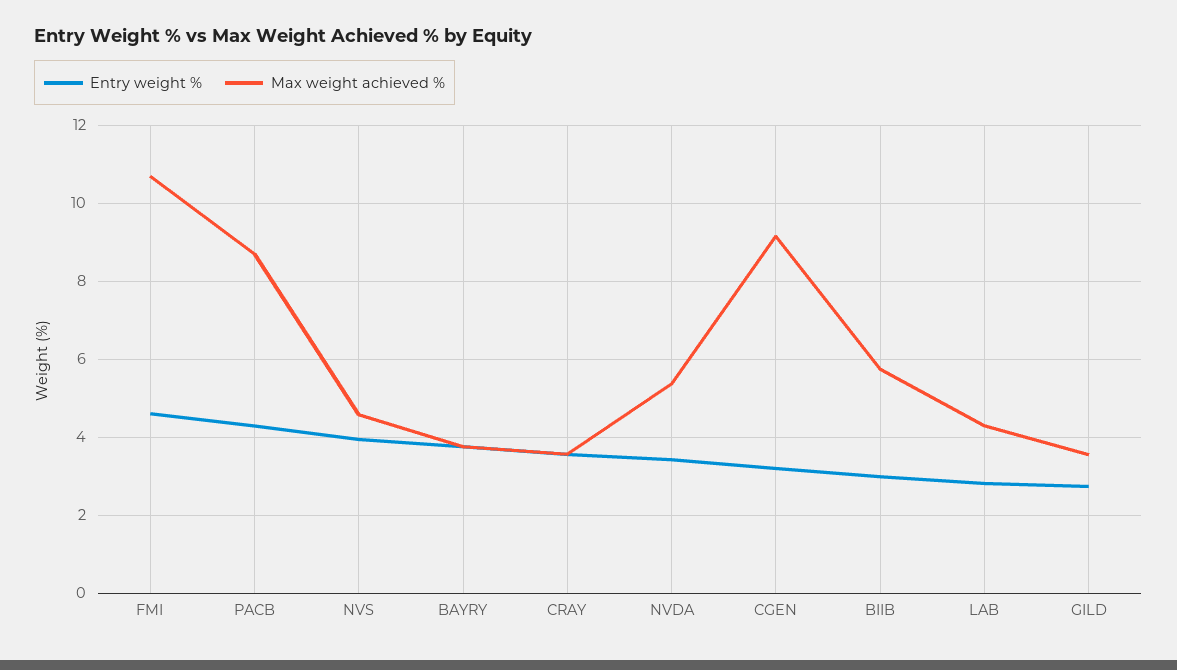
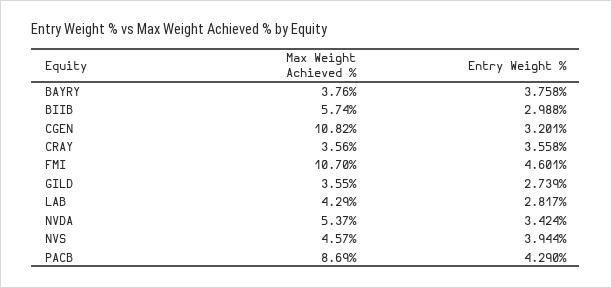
  {
    "Entry weight %": {
      "FMI": 4.601,
      "PACB": 4.29,
      "NVS": 3.944,
      "BAYRY": 3.758,
      "CRAY": 3.558,
      "NVDA": 3.424,
      "CGEN": 3.201,
      "BIIB": 2.988,
      "LAB": 2.817,
      "GILD": 2.739
    },
    "Max weight achieved %": {
      "FMI": 10.7,
      "PACB": 8.69,
      "NVS": 4.57,
      "BAYRY": 3.76,
      "CRAY": 3.56,
      "NVDA": 5.37,
-     "CGEN": 9.2,
+     "CGEN": 10.82,
      "BIIB": 5.74,
      "LAB": 4.29,
      "GILD": 3.55
    }
  }

